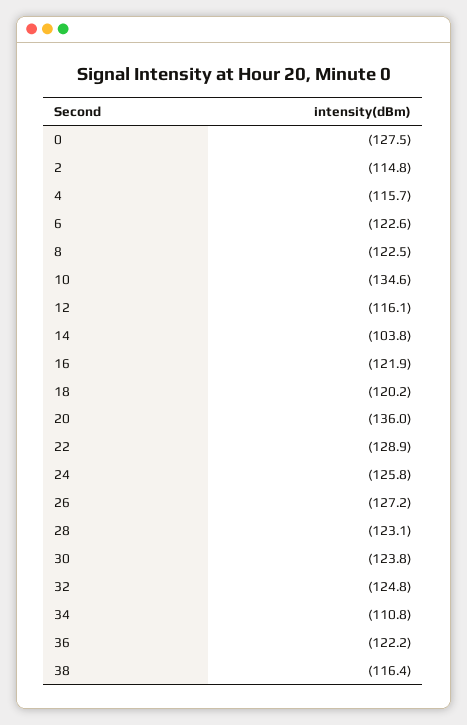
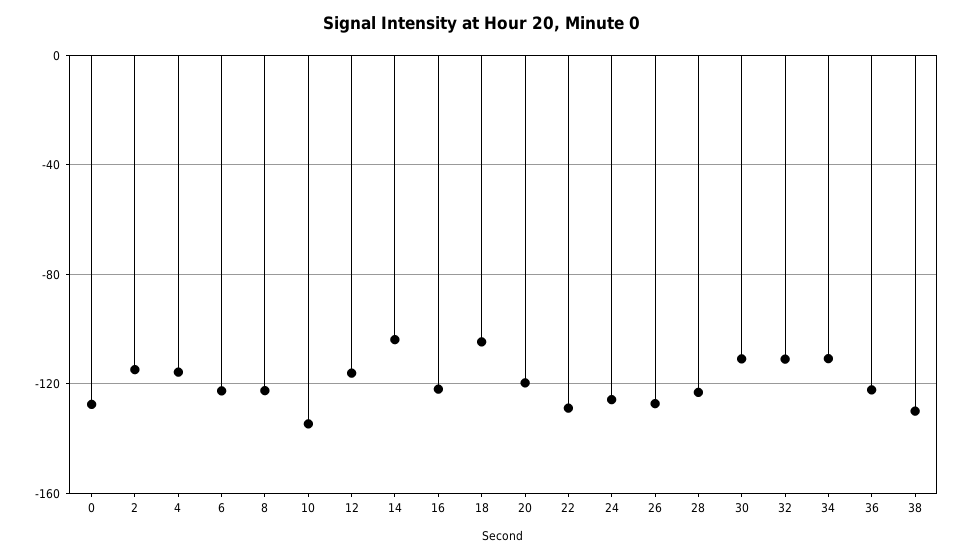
  {
    "0": -127.5,
    "2": -114.8,
    "4": -115.7,
    "6": -122.6,
    "8": -122.5,
    "10": -134.6,
    "12": -116.1,
    "14": -103.8,
    "16": -121.9,
-   "18": -120.2,
+   "18": -105,
-   "20": -136,
+   "20": -120,
    "22": -128.9,
    "24": -125.8,
    "26": -127.2,
    "28": -123.1,
-   "30": -123.8,
+   "30": -110,
-   "32": -124.8,
+   "32": -110,
    "34": -110.8,
    "36": -122.2,
-   "38": -116.4
+   "38": -130
  }

